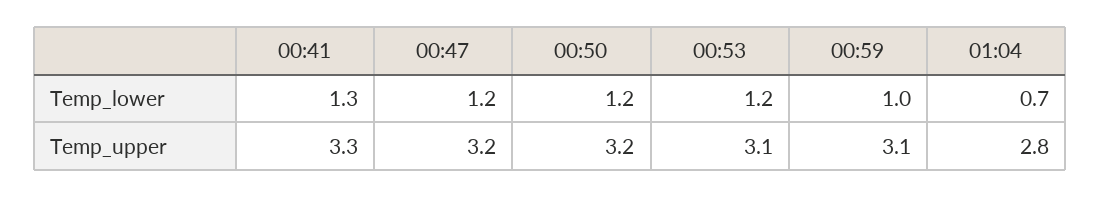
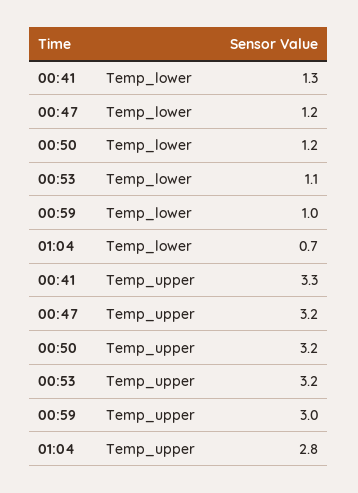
  {
    "00:41": {
      "Temp_lower": 1.3,
      "Temp_upper": 3.3
    },
    "00:47": {
      "Temp_lower": 1.2,
      "Temp_upper": 3.2
    },
    "00:50": {
      "Temp_lower": 1.2,
      "Temp_upper": 3.2
    },
    "00:53": {
-     "Temp_lower": 1.2,
+     "Temp_lower": 1.1,
-     "Temp_upper": 3.1
+     "Temp_upper": 3.2
    },
    "00:59": {
      "Temp_lower": 1,
-     "Temp_upper": 3.1
+     "Temp_upper": 3
    },
    "01:04": {
      "Temp_lower": 0.7,
      "Temp_upper": 2.8
    }
  }

